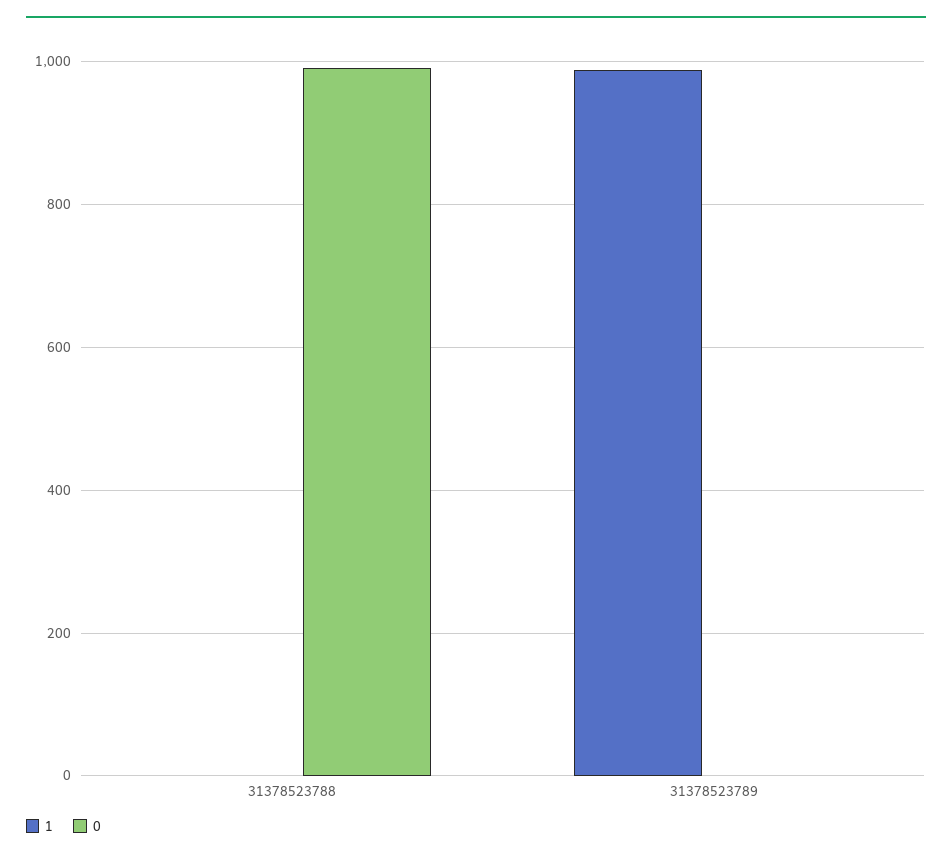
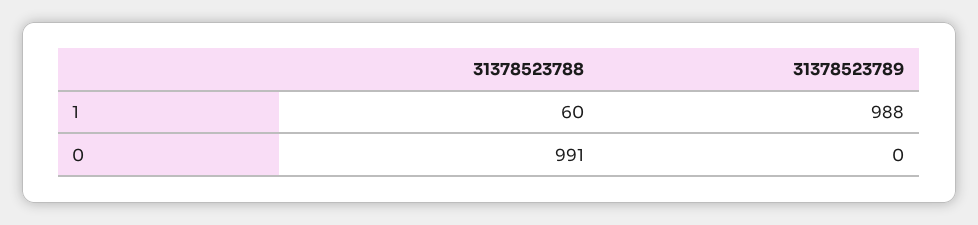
  {
    "1": {
-     "31378523788": 0,
+     "31378523788": 60,
      "31378523789": 988
    },
    "0": {
      "31378523788": 991,
      "31378523789": 0
    }
  }

